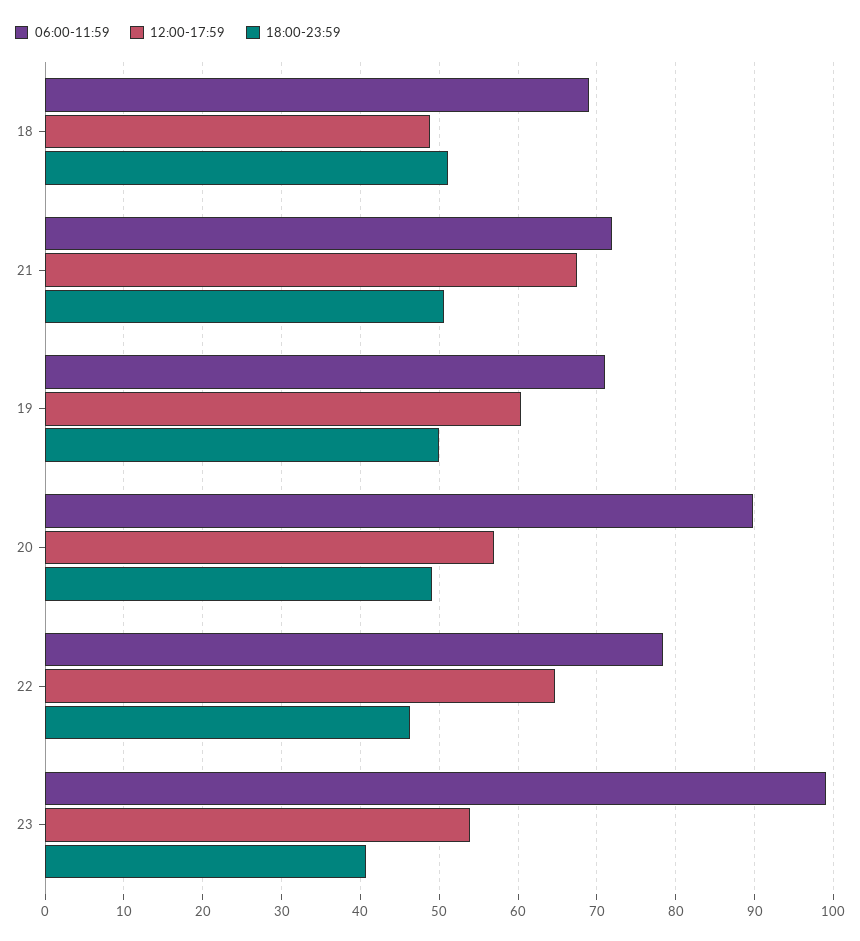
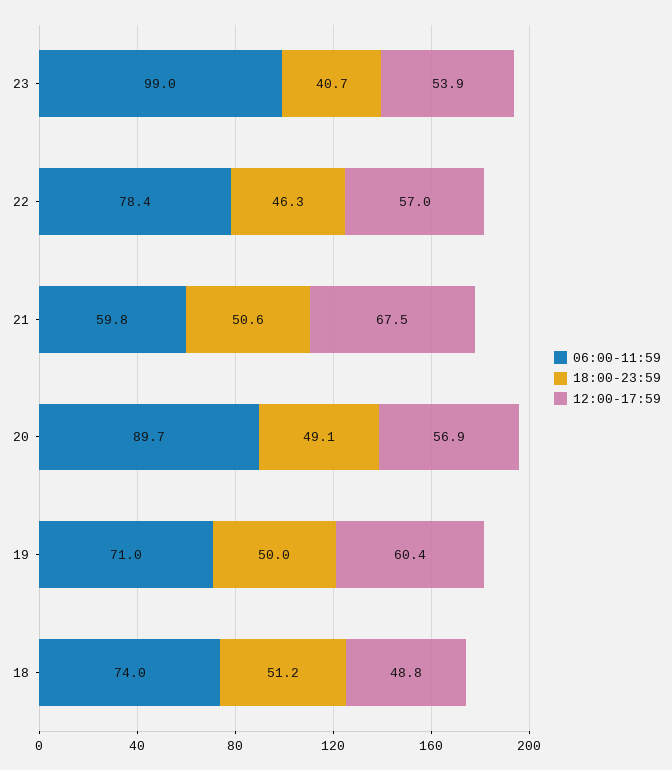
  {
    "06:00-11:59": {
-     "18": 69,
+     "18": 74,
-     "21": 72,
+     "21": 59.8,
      "19": 71,
      "20": 89.7,
      "22": 78.4,
      "23": 99
    },
    "12:00-17:59": {
      "18": 48.8,
      "21": 67.5,
      "19": 60.4,
      "20": 56.9,
-     "22": 65,
+     "22": 57,
      "23": 53.9
    },
    "18:00-23:59": {
      "18": 51.2,
      "21": 50.6,
      "19": 50,
      "20": 49.1,
      "22": 46.3,
      "23": 40.7
    }
  }

